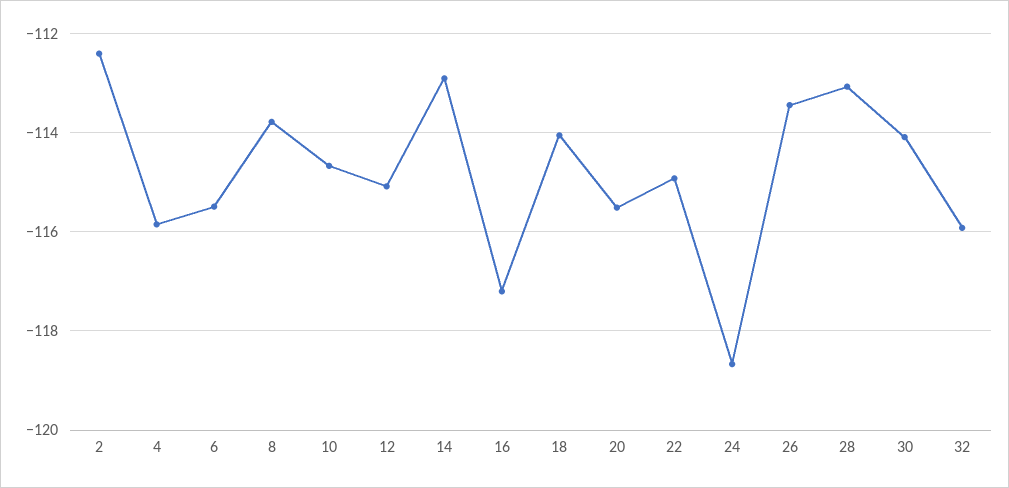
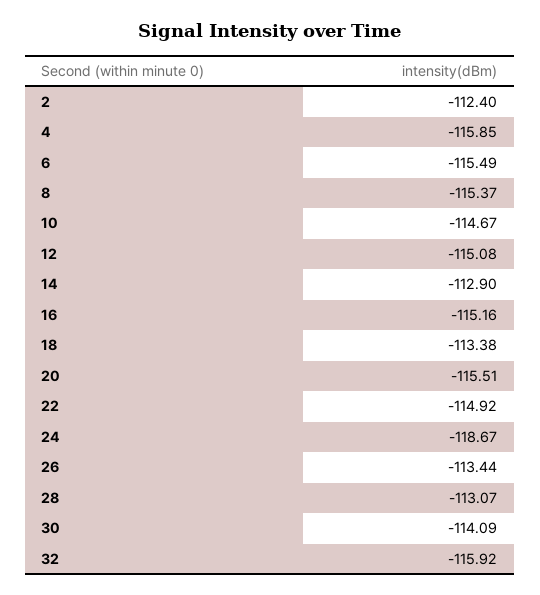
  {
    "2": -112.4,
    "4": -115.85,
    "6": -115.49,
-   "8": -113.8,
+   "8": -115.37,
    "10": -114.67,
    "12": -115.08,
    "14": -112.9,
-   "16": -117.2,
+   "16": -115.16,
-   "18": -114,
+   "18": -113.38,
    "20": -115.51,
    "22": -114.92,
    "24": -118.67,
    "26": -113.44,
    "28": -113.07,
    "30": -114.09,
    "32": -115.92
  }

